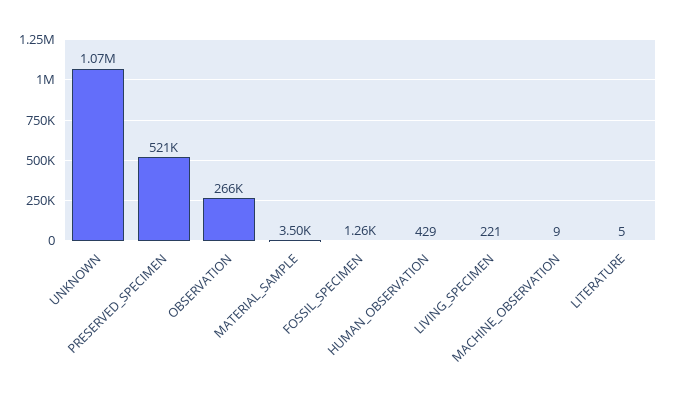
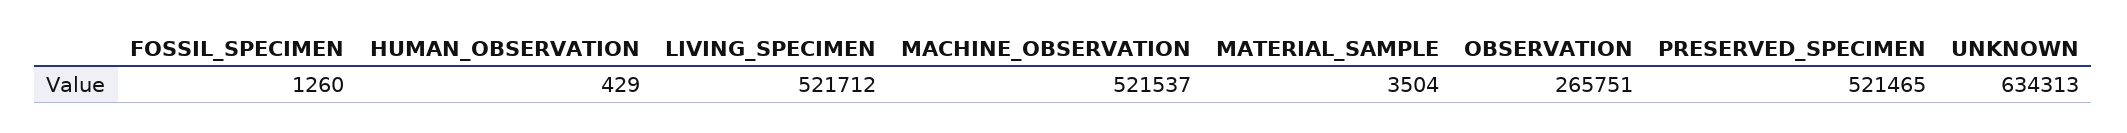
  {
-   "UNKNOWN": 1070000,
+   "UNKNOWN": 634313,
    "PRESERVED_SPECIMEN": 521465,
    "OBSERVATION": 265751,
    "MATERIAL_SAMPLE": 3504,
    "FOSSIL_SPECIMEN": 1260,
    "HUMAN_OBSERVATION": 429,
-   "LIVING_SPECIMEN": 221,
+   "LIVING_SPECIMEN": 521712,
-   "MACHINE_OBSERVATION": 9,
+   "MACHINE_OBSERVATION": 521537
-   "LITERATURE": 5
  }

